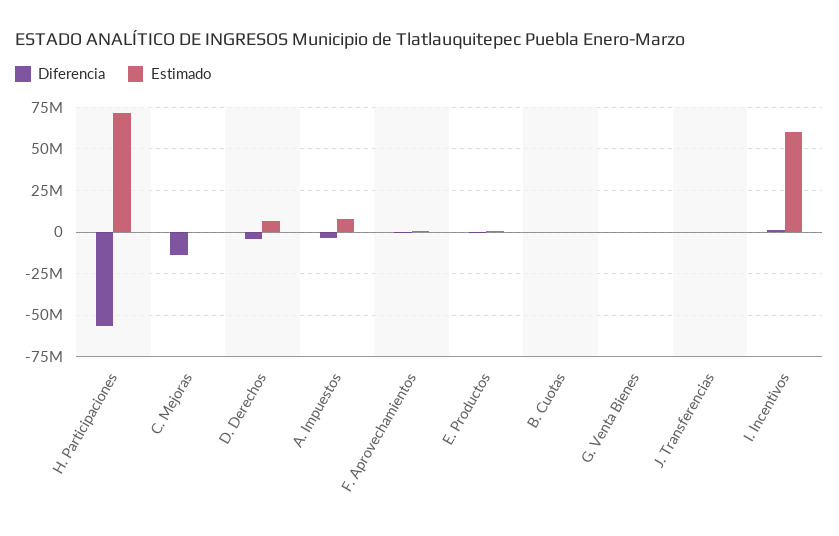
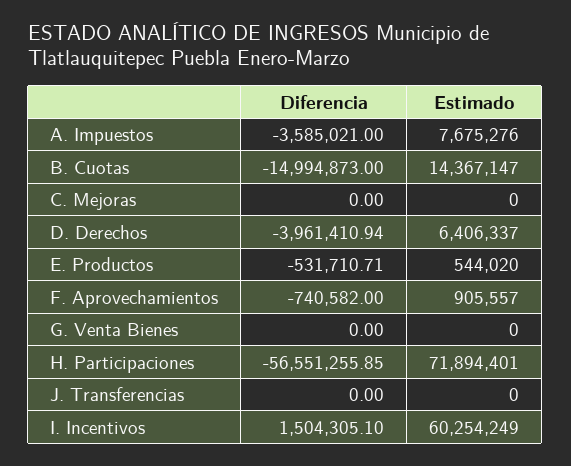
  {
    "Diferencia": {
      "H. Participaciones": -56551255.85,
-     "C. Mejoras": -15000000,
+     "C. Mejoras": 0,
      "D. Derechos": -3961410.94,
      "A. Impuestos": -3585021,
      "F. Aprovechamientos": -740582,
      "E. Productos": -531710.71,
-     "B. Cuotas": 0,
+     "B. Cuotas": -14994873,
      "G. Venta Bienes": 0,
      "J. Transferencias": 0,
      "I. Incentivos": 1504305.1
    },
    "Estimado": {
      "H. Participaciones": 71894401,
      "C. Mejoras": 0,
      "D. Derechos": 6406337,
      "A. Impuestos": 7675276,
      "F. Aprovechamientos": 905557,
      "E. Productos": 544020,
-     "B. Cuotas": 0,
+     "B. Cuotas": 14367147,
      "G. Venta Bienes": 0,
      "J. Transferencias": 0,
      "I. Incentivos": 60254249
    }
  }

